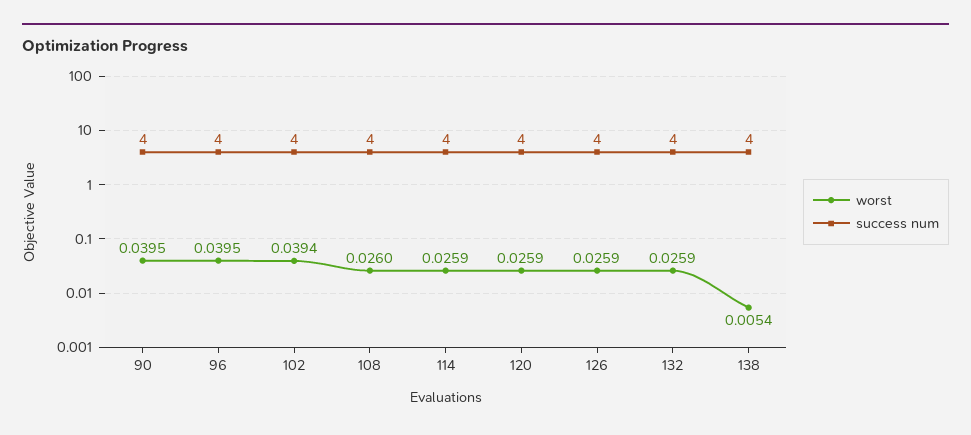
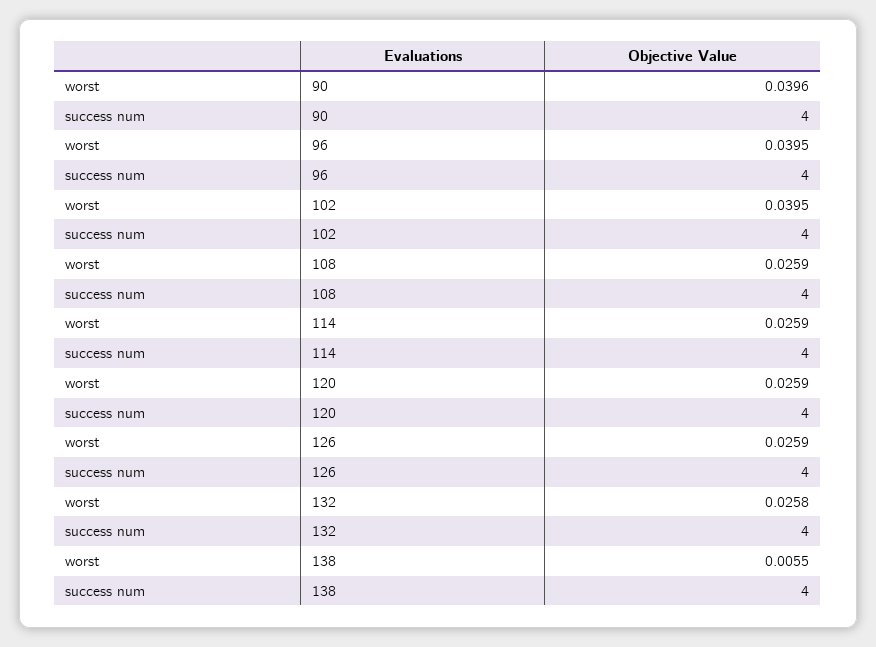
  {
    "worst": {
-     "90": 0.0395,
+     "90": 0.0396,
      "96": 0.0395,
-     "102": 0.0394,
+     "102": 0.0395,
-     "108": 0.026,
+     "108": 0.0259,
      "114": 0.0259,
      "120": 0.0259,
      "126": 0.0259,
-     "132": 0.0259,
+     "132": 0.0258,
-     "138": 0.0054
+     "138": 0.0055
    },
    "success num": {
      "90": 4,
      "96": 4,
      "102": 4,
      "108": 4,
      "114": 4,
      "120": 4,
      "126": 4,
      "132": 4,
      "138": 4
    }
  }

